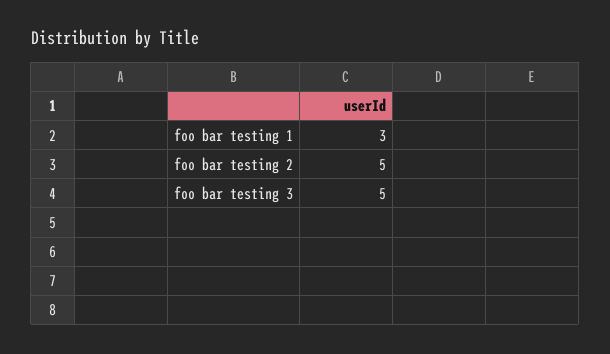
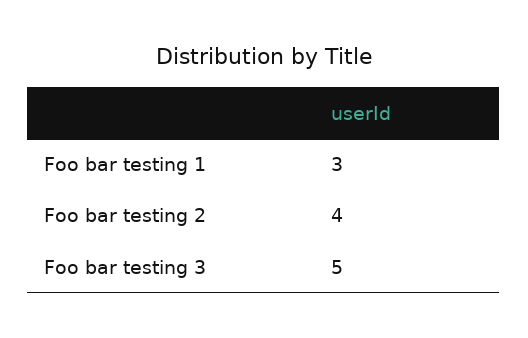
  {
    "foo bar testing 1": 3,
-   "foo bar testing 2": 5,
+   "foo bar testing 2": 4,
    "foo bar testing 3": 5
  }

